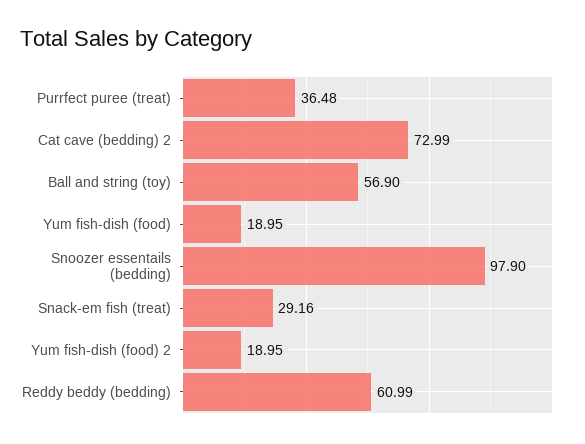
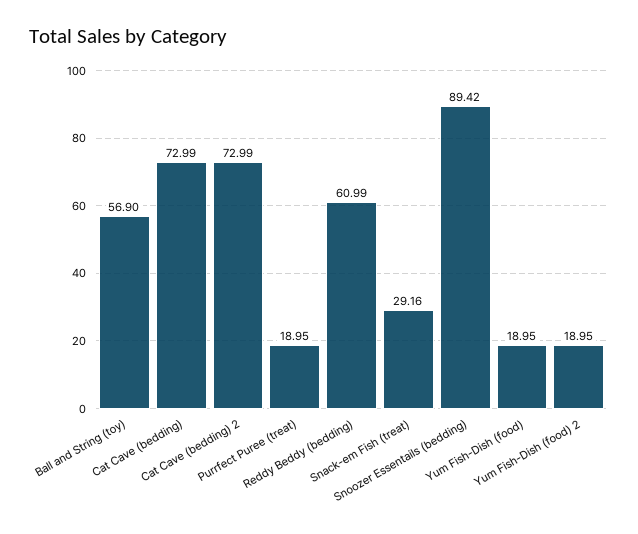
  {
-   "Purrfect puree (treat)": 36.48,
+   "Purrfect puree (treat)": 18.95,
    "Cat cave (bedding) 2": 72.99,
    "Ball and string (toy)": 56.9,
    "Yum fish-dish (food)": 18.95,
-   "Snoozer essentails (bedding)": 97.9,
+   "Snoozer essentails (bedding)": 89.42,
    "Snack-em fish (treat)": 29.16,
    "Yum fish-dish (food) 2": 18.95,
-   "Reddy beddy (bedding)": 60.99
+   "Reddy beddy (bedding)": 60.99,
+   "Cat Cave (bedding)": 72.99
  }

